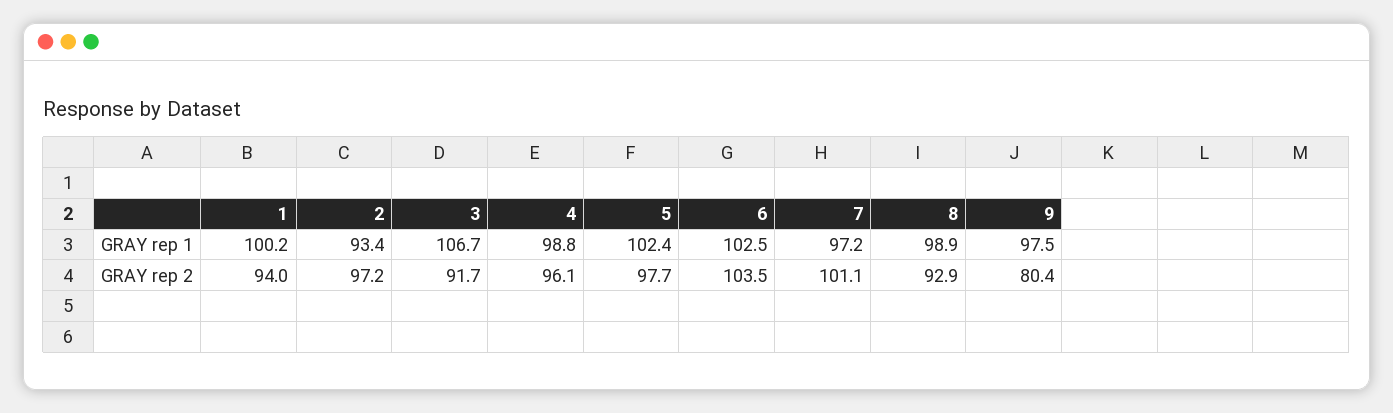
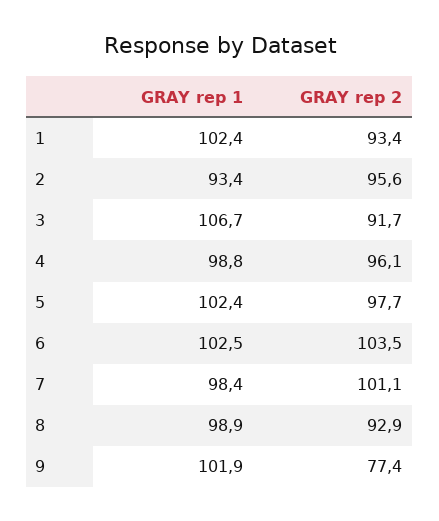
  {
    "1": {
-     "GRAY rep 1": 100.2,
+     "GRAY rep 1": 102.4,
-     "GRAY rep 2": 94
+     "GRAY rep 2": 93.4
    },
    "2": {
      "GRAY rep 1": 93.4,
-     "GRAY rep 2": 97.2
+     "GRAY rep 2": 95.6
    },
    "3": {
      "GRAY rep 1": 106.7,
      "GRAY rep 2": 91.7
    },
    "4": {
      "GRAY rep 1": 98.8,
      "GRAY rep 2": 96.1
    },
    "5": {
      "GRAY rep 1": 102.4,
      "GRAY rep 2": 97.7
    },
    "6": {
      "GRAY rep 1": 102.5,
      "GRAY rep 2": 103.5
    },
    "7": {
-     "GRAY rep 1": 97.2,
+     "GRAY rep 1": 98.4,
      "GRAY rep 2": 101.1
    },
    "8": {
      "GRAY rep 1": 98.9,
      "GRAY rep 2": 92.9
    },
    "9": {
-     "GRAY rep 1": 97.5,
+     "GRAY rep 1": 101.9,
-     "GRAY rep 2": 80.4
+     "GRAY rep 2": 77.4
    }
  }

